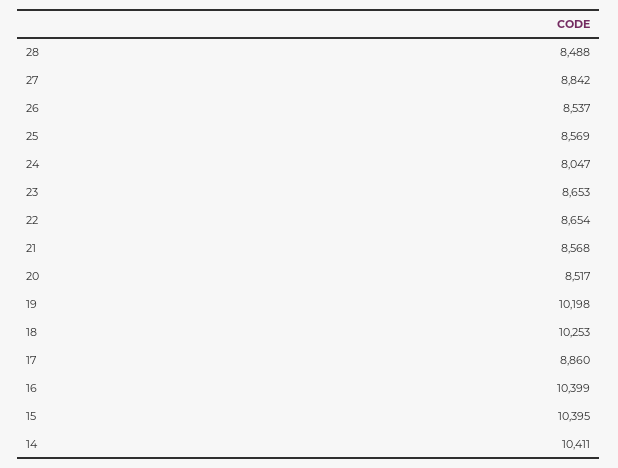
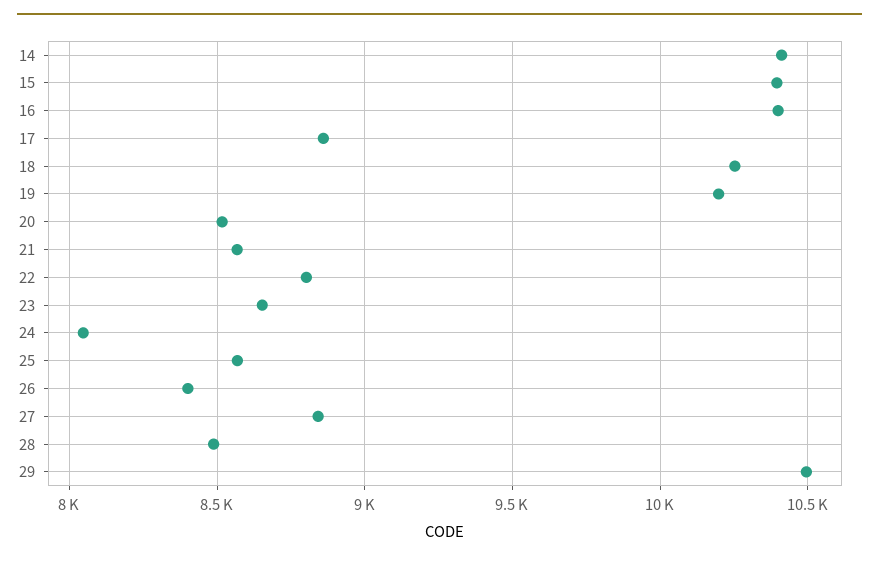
  {
    "28": 8488,
    "27": 8842,
-   "26": 8537,
+   "26": 8400,
    "25": 8569,
    "24": 8047,
    "23": 8653,
-   "22": 8654,
+   "22": 8800,
    "21": 8568,
    "20": 8517,
    "19": 10198,
    "18": 10253,
    "17": 8860,
    "16": 10399,
    "15": 10395,
-   "14": 10411
+   "14": 10411,
+   "29": 10500
  }

